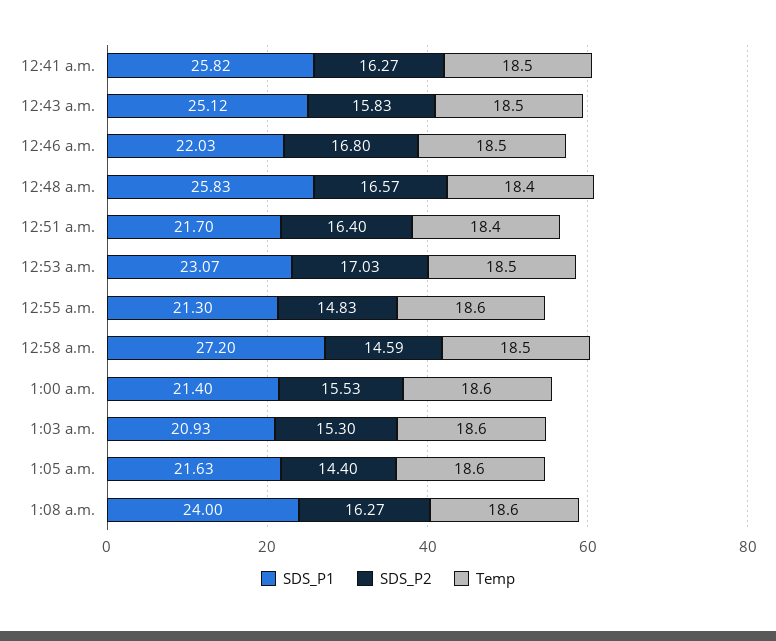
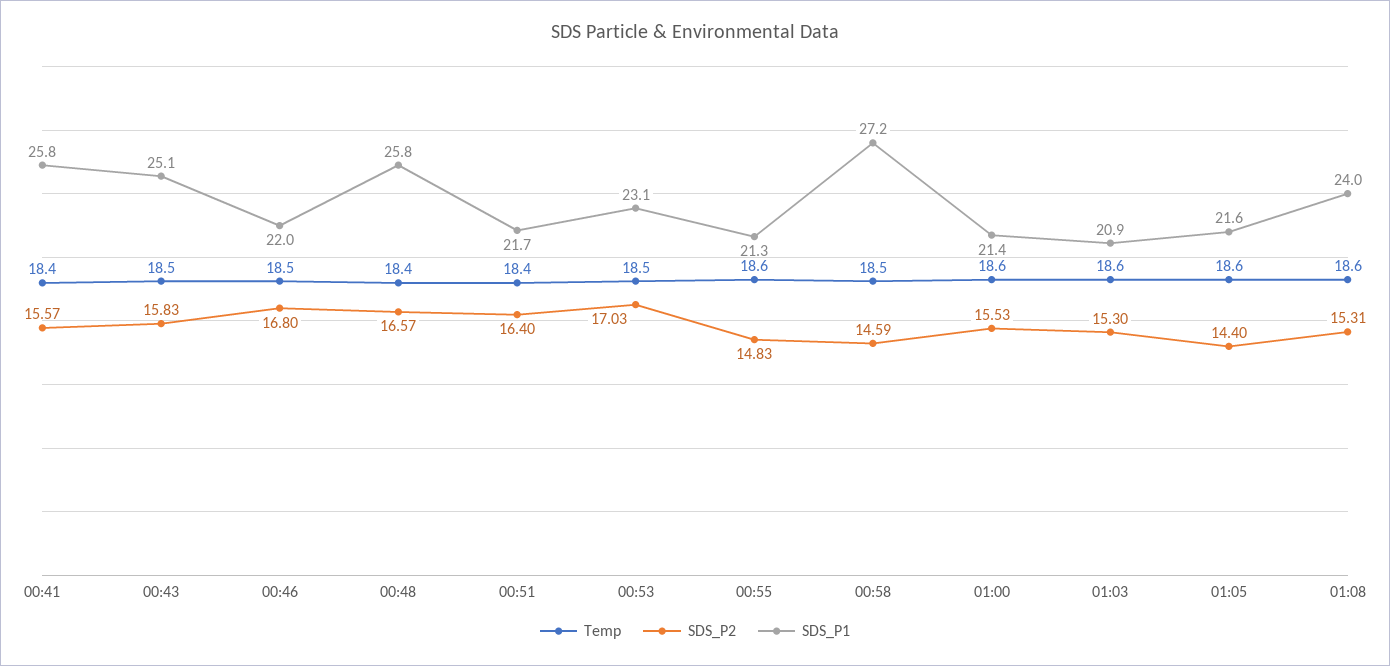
  {
    "SDS_P1": {
      "12:41 a.m.": 25.82,
      "12:43 a.m.": 25.12,
      "12:46 a.m.": 22.03,
      "12:48 a.m.": 25.83,
      "12:51 a.m.": 21.7,
      "12:53 a.m.": 23.07,
      "12:55 a.m.": 21.3,
      "12:58 a.m.": 27.2,
      "1:00 a.m.": 21.4,
      "1:03 a.m.": 20.93,
      "1:05 a.m.": 21.63,
      "1:08 a.m.": 24
    },
    "SDS_P2": {
-     "12:41 a.m.": 16.27,
+     "12:41 a.m.": 15.57,
      "12:43 a.m.": 15.83,
      "12:46 a.m.": 16.8,
      "12:48 a.m.": 16.57,
      "12:51 a.m.": 16.4,
      "12:53 a.m.": 17.03,
      "12:55 a.m.": 14.83,
      "12:58 a.m.": 14.59,
      "1:00 a.m.": 15.53,
      "1:03 a.m.": 15.3,
      "1:05 a.m.": 14.4,
-     "1:08 a.m.": 16.27
+     "1:08 a.m.": 15.31
    },
    "Temp": {
-     "12:41 a.m.": 18.5,
+     "12:41 a.m.": 18.4,
      "12:43 a.m.": 18.5,
      "12:46 a.m.": 18.5,
      "12:48 a.m.": 18.4,
      "12:51 a.m.": 18.4,
      "12:53 a.m.": 18.5,
      "12:55 a.m.": 18.6,
      "12:58 a.m.": 18.5,
      "1:00 a.m.": 18.6,
      "1:03 a.m.": 18.6,
      "1:05 a.m.": 18.6,
      "1:08 a.m.": 18.6
    }
  }

